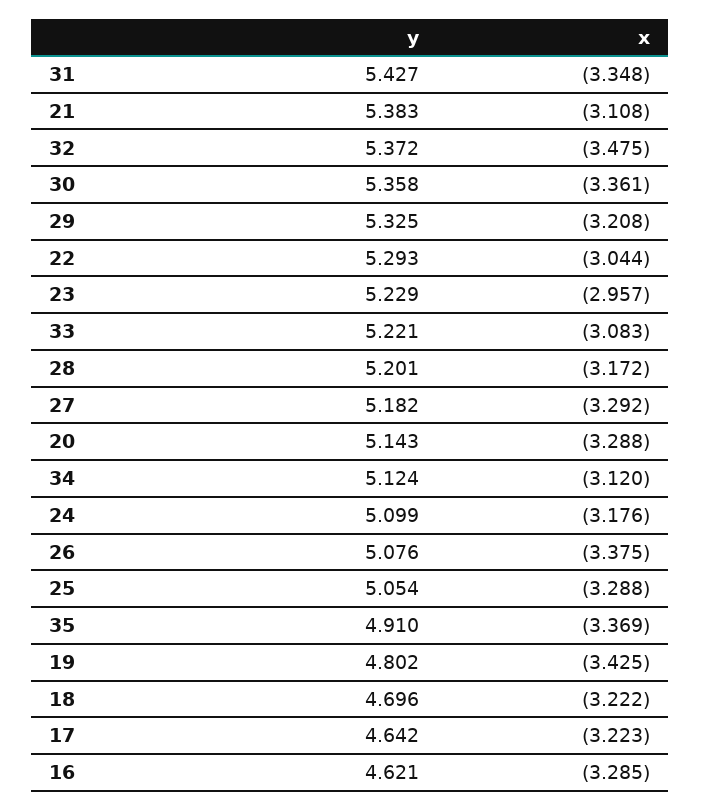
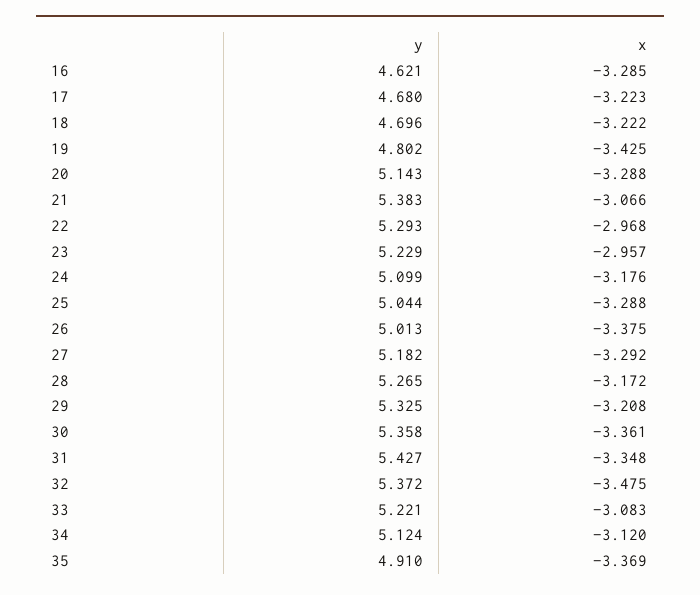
  {
    "y": {
      "31": 5.427,
      "21": 5.383,
      "32": 5.372,
      "30": 5.358,
      "29": 5.325,
      "22": 5.293,
      "23": 5.229,
      "33": 5.221,
-     "28": 5.201,
+     "28": 5.265,
      "27": 5.182,
      "20": 5.143,
      "34": 5.124,
      "24": 5.099,
-     "26": 5.076,
+     "26": 5.013,
-     "25": 5.054,
+     "25": 5.044,
      "35": 4.91,
      "19": 4.802,
      "18": 4.696,
-     "17": 4.642,
+     "17": 4.68,
      "16": 4.621
    },
    "x": {
      "31": -3.348,
-     "21": -3.108,
+     "21": -3.066,
      "32": -3.475,
      "30": -3.361,
      "29": -3.208,
-     "22": -3.044,
+     "22": -2.968,
      "23": -2.957,
      "33": -3.083,
      "28": -3.172,
      "27": -3.292,
      "20": -3.288,
      "34": -3.12,
      "24": -3.176,
      "26": -3.375,
      "25": -3.288,
      "35": -3.369,
      "19": -3.425,
      "18": -3.222,
      "17": -3.223,
      "16": -3.285
    }
  }

